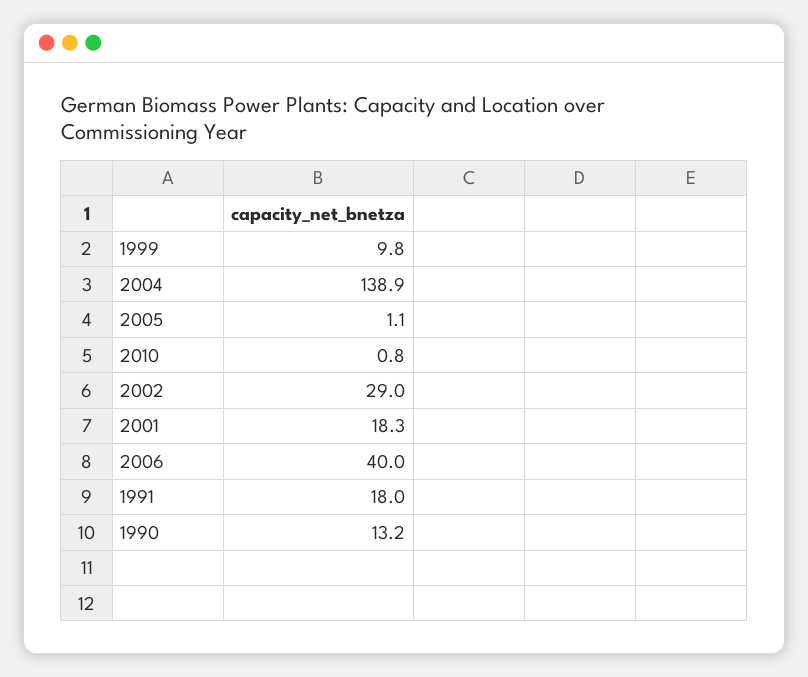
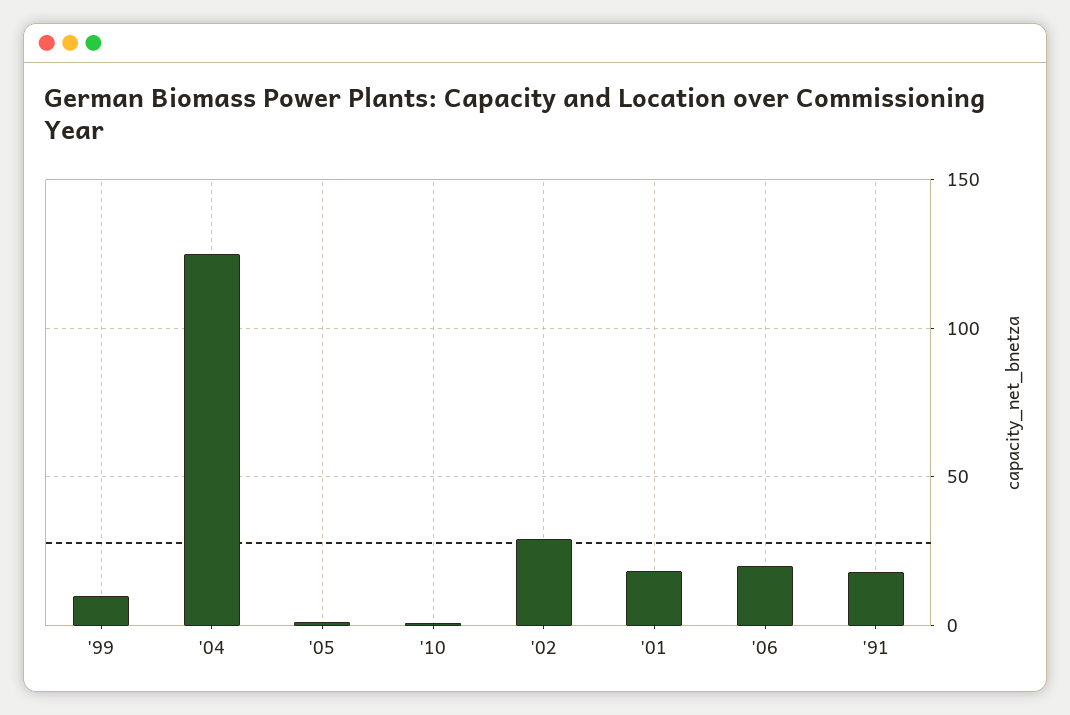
  {
    "1999": 9.8,
-   "2004": 138.9,
+   "2004": 125,
    "2005": 1.1,
    "2010": 0.8,
    "2002": 29,
    "2001": 18.3,
-   "2006": 40,
+   "2006": 20,
-   "1991": 18,
+   "1991": 18
-   "1990": 13.2
  }

